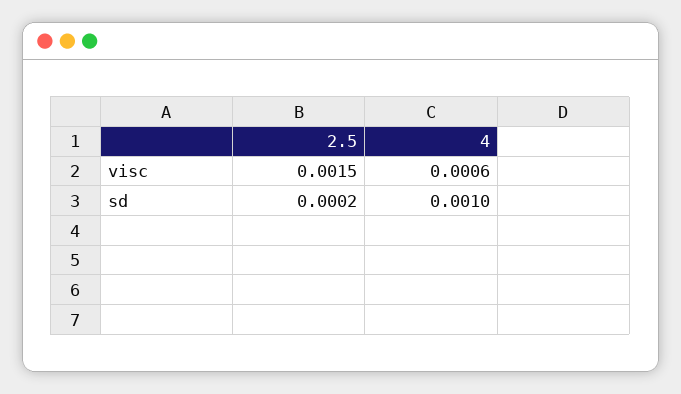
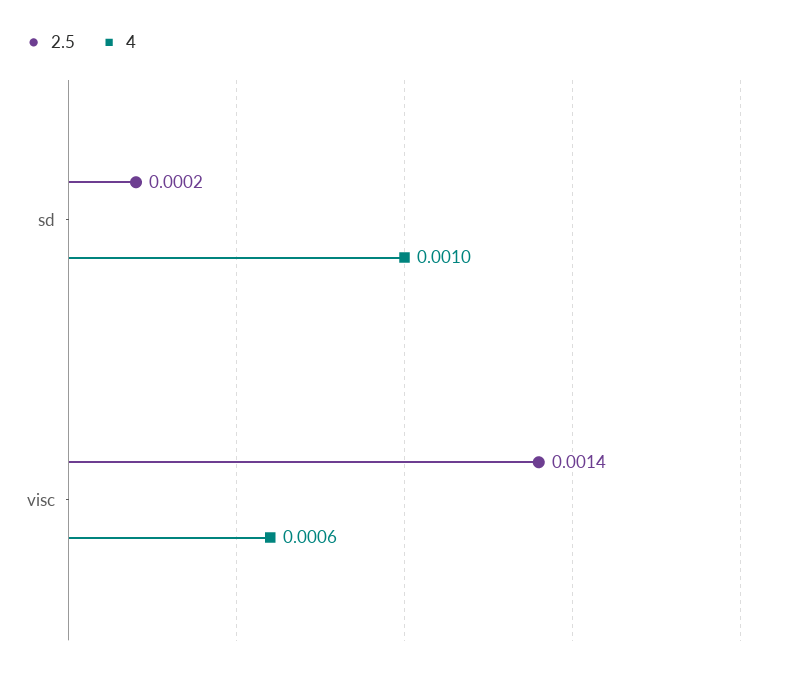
  {
    "2.5": {
-     "visc": 0.0015,
+     "visc": 0.0014,
      "sd": 0.0002
    },
    "4": {
      "visc": 0.0006,
      "sd": 0.001
    }
  }

